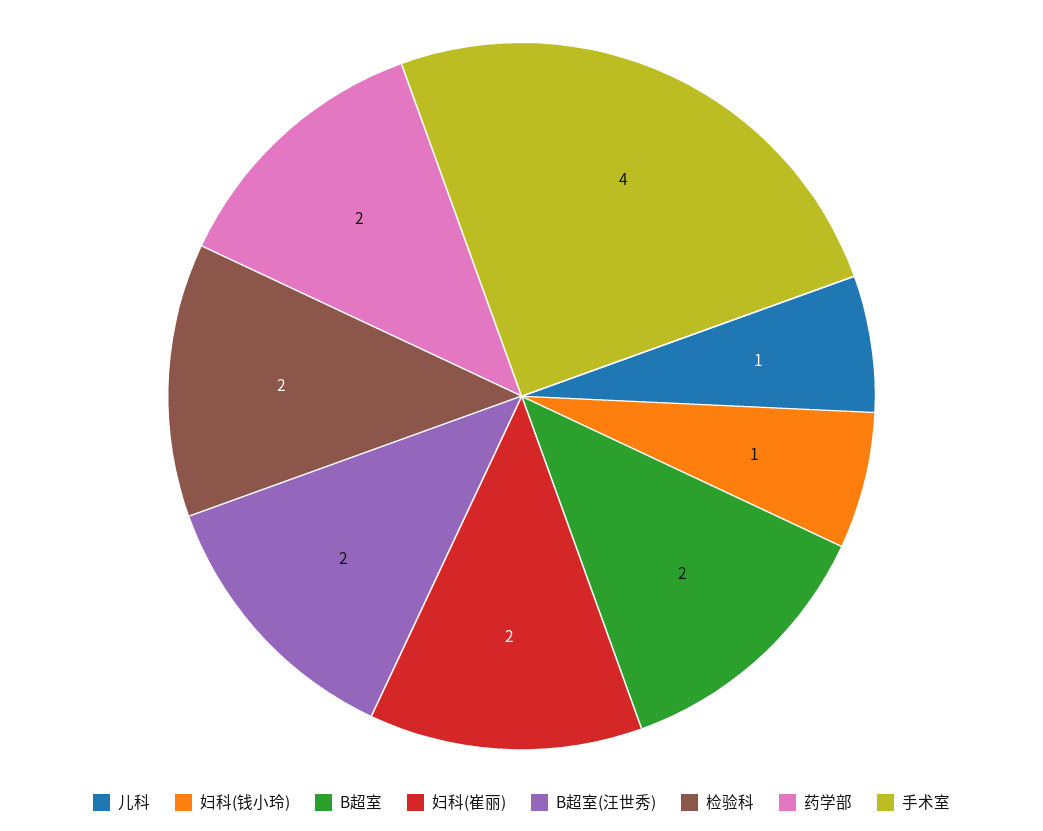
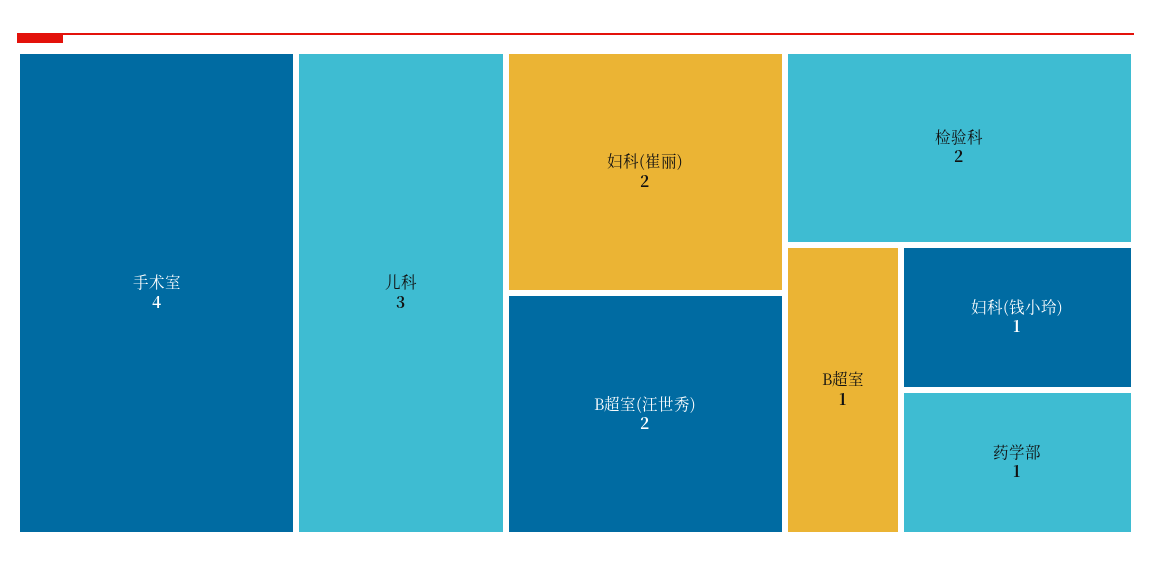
  {
-   "儿科": 1,
+   "儿科": 3,
    "妇科(钱小玲)": 1,
-   "B超室": 2,
+   "B超室": 1,
    "妇科(崔丽)": 2,
    "B超室(汪世秀)": 2,
    "检验科": 2,
-   "药学部": 2,
+   "药学部": 1,
    "手术室": 4
  }

